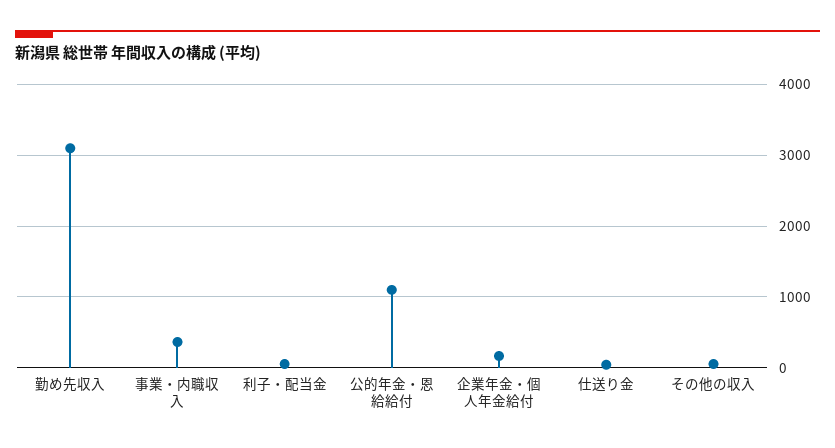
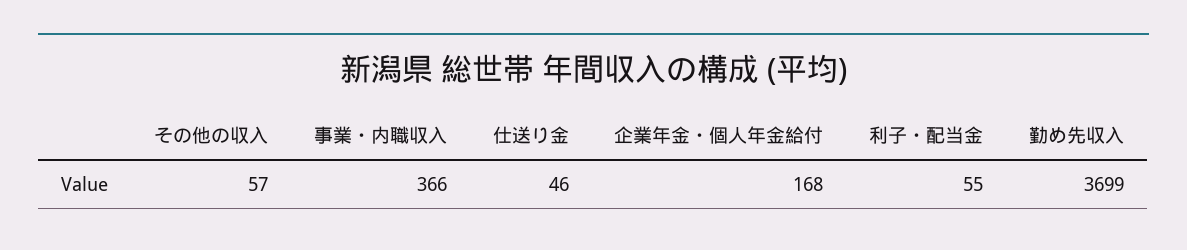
  {
-   "勤め先収入": 3100,
+   "勤め先収入": 3699,
    "事業・内職収入": 366,
    "利子・配当金": 55,
-   "公的年金・恩給給付": 1100,
    "企業年金・個人年金給付": 168,
    "仕送り金": 46,
    "その他の収入": 57
  }

